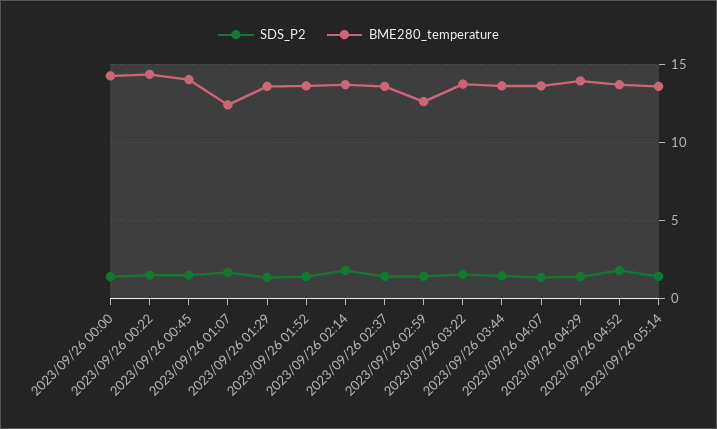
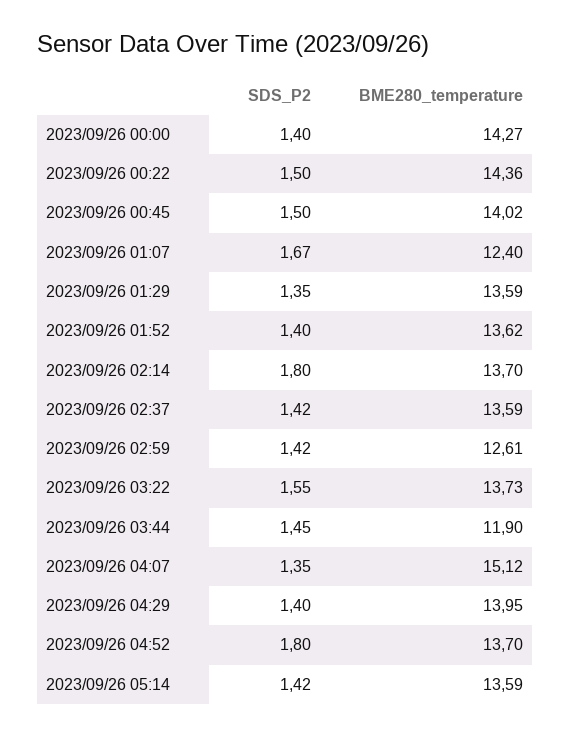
  {
    "SDS_P2": {
      "2023/09/26 00:00": 1.4,
      "2023/09/26 00:22": 1.5,
      "2023/09/26 00:45": 1.5,
      "2023/09/26 01:07": 1.67,
      "2023/09/26 01:29": 1.35,
      "2023/09/26 01:52": 1.4,
      "2023/09/26 02:14": 1.8,
      "2023/09/26 02:37": 1.42,
      "2023/09/26 02:59": 1.42,
      "2023/09/26 03:22": 1.55,
      "2023/09/26 03:44": 1.45,
      "2023/09/26 04:07": 1.35,
      "2023/09/26 04:29": 1.4,
      "2023/09/26 04:52": 1.8,
      "2023/09/26 05:14": 1.42
    },
    "BME280_temperature": {
      "2023/09/26 00:00": 14.27,
      "2023/09/26 00:22": 14.36,
      "2023/09/26 00:45": 14.02,
      "2023/09/26 01:07": 12.4,
      "2023/09/26 01:29": 13.59,
      "2023/09/26 01:52": 13.62,
      "2023/09/26 02:14": 13.7,
      "2023/09/26 02:37": 13.59,
      "2023/09/26 02:59": 12.61,
      "2023/09/26 03:22": 13.73,
-     "2023/09/26 03:44": 13.5,
+     "2023/09/26 03:44": 11.9,
-     "2023/09/26 04:07": 13.5,
+     "2023/09/26 04:07": 15.12,
      "2023/09/26 04:29": 13.95,
      "2023/09/26 04:52": 13.7,
      "2023/09/26 05:14": 13.59
    }
  }

